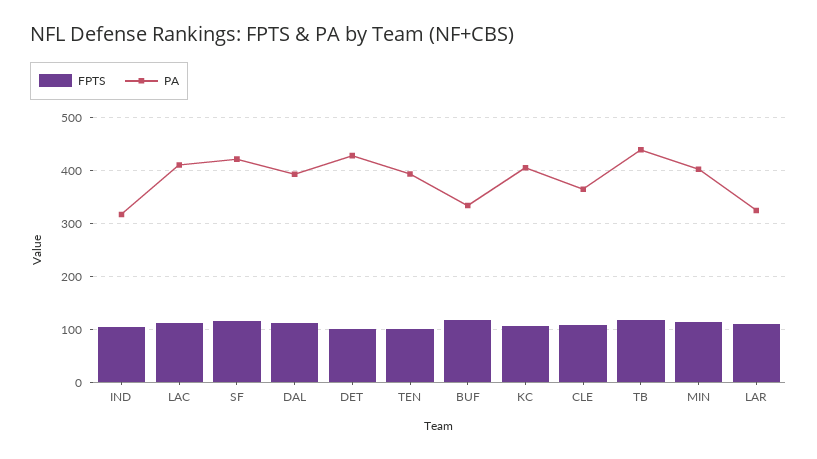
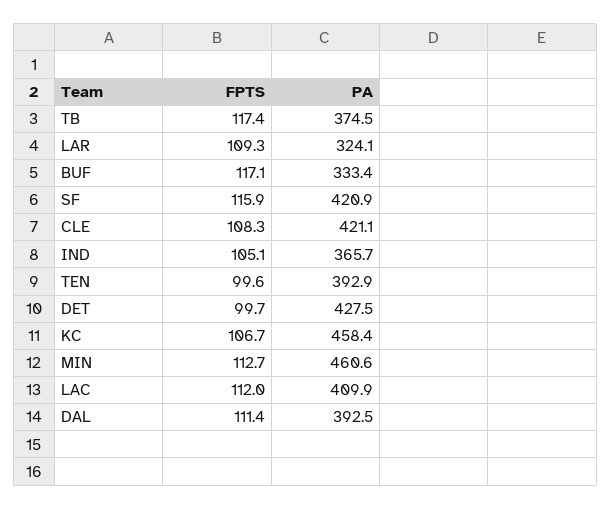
  {
    "FPTS": {
      "IND": 105.1,
      "LAC": 112,
      "SF": 115.9,
      "DAL": 111.4,
      "DET": 99.7,
      "TEN": 99.6,
      "BUF": 117.1,
      "KC": 106.7,
      "CLE": 108.3,
      "TB": 117.4,
      "MIN": 112.7,
      "LAR": 109.3
    },
    "PA": {
-     "IND": 320,
+     "IND": 365.7,
      "LAC": 409.9,
      "SF": 420.9,
      "DAL": 392.5,
      "DET": 427.5,
      "TEN": 392.9,
      "BUF": 333.4,
-     "KC": 400,
+     "KC": 458.4,
-     "CLE": 360,
+     "CLE": 421.1,
-     "TB": 440,
+     "TB": 374.5,
-     "MIN": 400,
+     "MIN": 460.6,
      "LAR": 324.1
    }
  }

